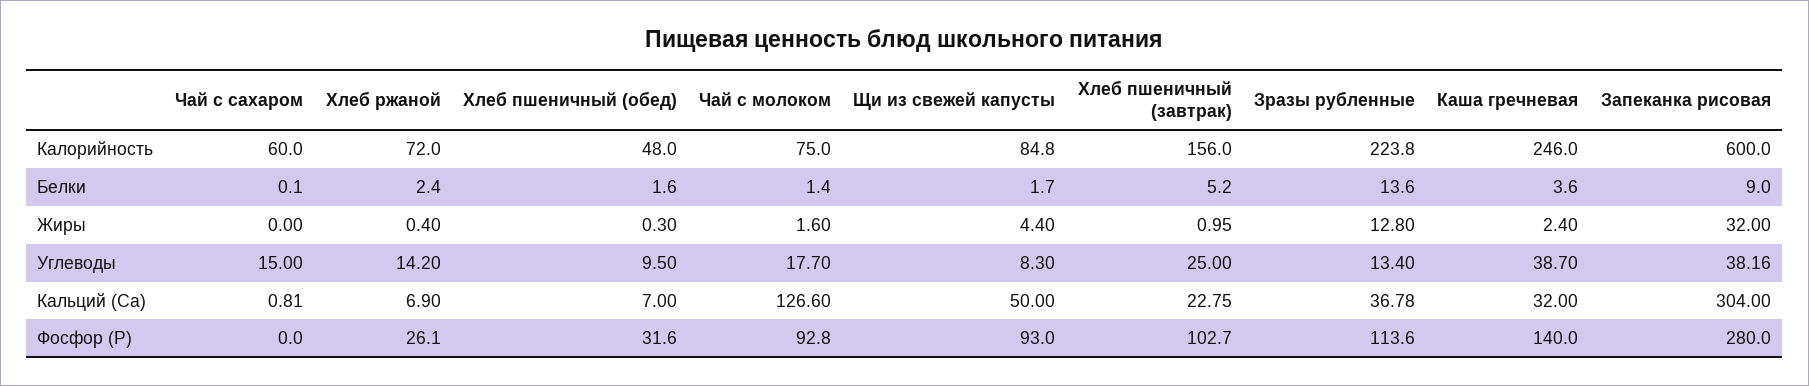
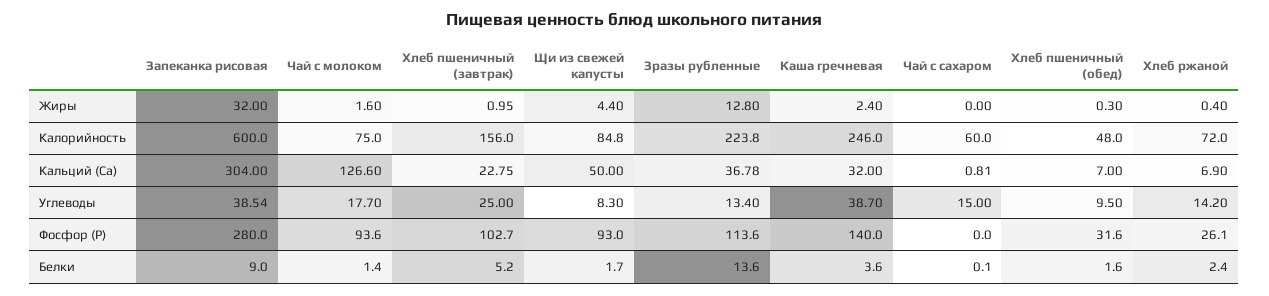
  {
    "Чай с сахаром": {
      "Калорийность": 60,
      "Белки": 0.1,
      "Жиры": 0,
      "Углеводы": 15,
      "Кальций (Ca)": 0.81,
      "Фосфор (P)": 0
    },
    "Хлеб ржаной": {
      "Калорийность": 72,
      "Белки": 2.4,
      "Жиры": 0.4,
      "Углеводы": 14.2,
      "Кальций (Ca)": 6.9,
      "Фосфор (P)": 26.1
    },
    "Хлеб пшеничный (обед)": {
      "Калорийность": 48,
      "Белки": 1.6,
      "Жиры": 0.3,
      "Углеводы": 9.5,
      "Кальций (Ca)": 7,
      "Фосфор (P)": 31.6
    },
    "Чай с молоком": {
      "Калорийность": 75,
      "Белки": 1.4,
      "Жиры": 1.6,
      "Углеводы": 17.7,
      "Кальций (Ca)": 126.6,
-     "Фосфор (P)": 92.8
+     "Фосфор (P)": 93.6
    },
    "Щи из свежей капусты": {
      "Калорийность": 84.8,
      "Белки": 1.7,
      "Жиры": 4.4,
      "Углеводы": 8.3,
      "Кальций (Ca)": 50,
      "Фосфор (P)": 93
    },
    "Хлеб пшеничный (завтрак)": {
      "Калорийность": 156,
      "Белки": 5.2,
      "Жиры": 0.95,
      "Углеводы": 25,
      "Кальций (Ca)": 22.75,
      "Фосфор (P)": 102.7
    },
    "Зразы рубленные": {
      "Калорийность": 223.8,
      "Белки": 13.6,
      "Жиры": 12.8,
      "Углеводы": 13.4,
      "Кальций (Ca)": 36.78,
      "Фосфор (P)": 113.6
    },
    "Каша гречневая": {
      "Калорийность": 246,
      "Белки": 3.6,
      "Жиры": 2.4,
      "Углеводы": 38.7,
      "Кальций (Ca)": 32,
      "Фосфор (P)": 140
    },
    "Запеканка рисовая": {
      "Калорийность": 600,
      "Белки": 9,
      "Жиры": 32,
-     "Углеводы": 38.16,
+     "Углеводы": 38.54,
      "Кальций (Ca)": 304,
      "Фосфор (P)": 280
    }
  }

